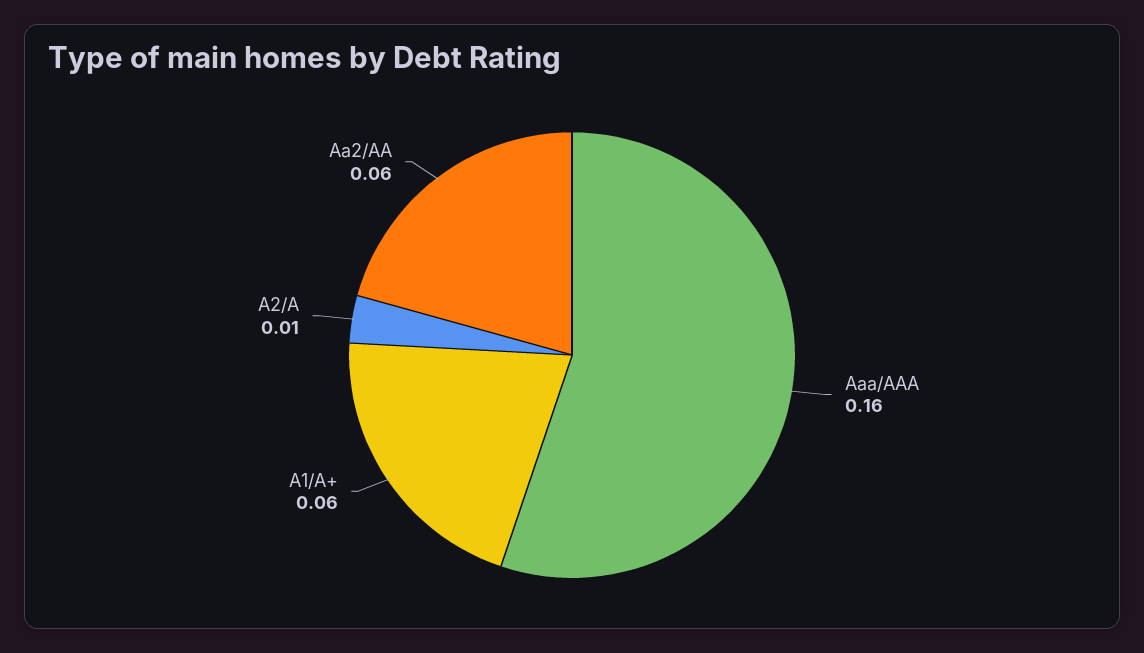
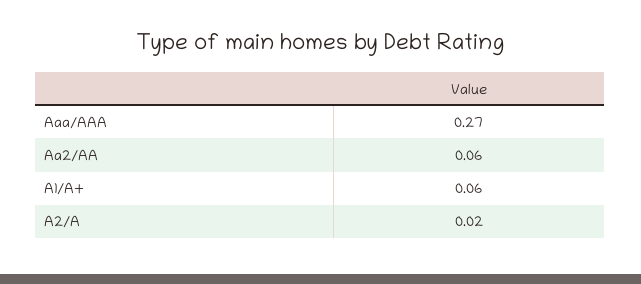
  {
-   "Aaa/AAA": 0.16,
+   "Aaa/AAA": 0.27,
    "A1/A+": 0.06,
-   "A2/A": 0.01,
+   "A2/A": 0.02,
    "Aa2/AA": 0.06
  }

